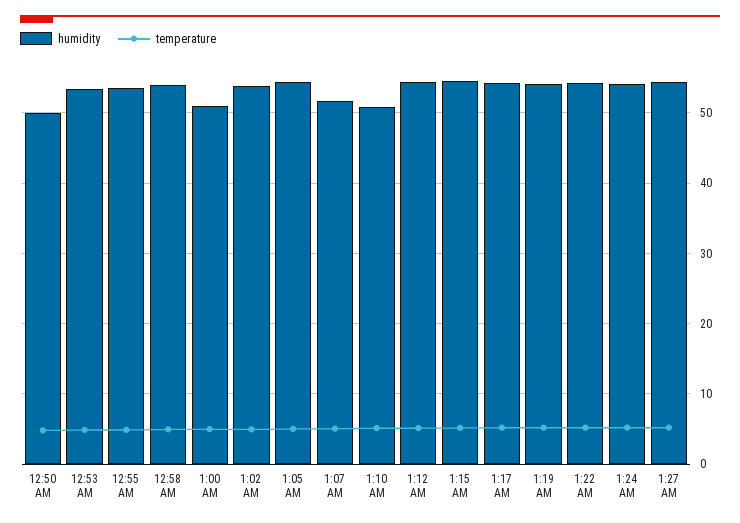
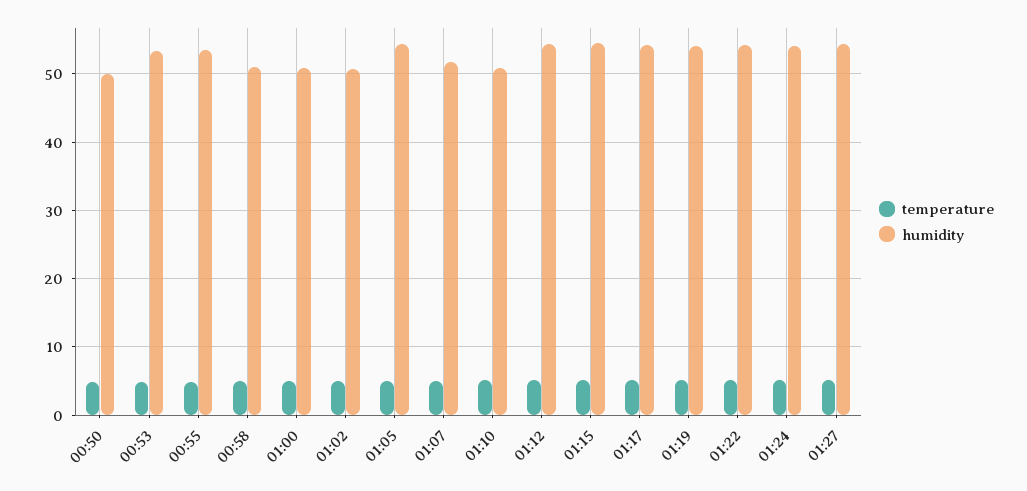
  {
    "humidity": {
      "12:50 AM": 50,
      "12:53 AM": 53,
      "12:55 AM": 54,
-     "12:58 AM": 54,
+     "12:58 AM": 51,
      "1:00 AM": 51,
-     "1:02 AM": 54,
+     "1:02 AM": 51,
      "1:05 AM": 54,
      "1:07 AM": 52,
      "1:10 AM": 51,
      "1:12 AM": 54,
      "1:15 AM": 55,
      "1:17 AM": 54,
      "1:19 AM": 54,
      "1:22 AM": 54,
      "1:24 AM": 54,
      "1:27 AM": 54
    },
    "temperature": {
      "12:50 AM": 5,
      "12:53 AM": 5,
      "12:55 AM": 5,
      "12:58 AM": 5,
      "1:00 AM": 5,
      "1:02 AM": 5,
      "1:05 AM": 5,
      "1:07 AM": 5,
      "1:10 AM": 5,
      "1:12 AM": 5,
      "1:15 AM": 5,
      "1:17 AM": 5,
      "1:19 AM": 5,
      "1:22 AM": 5,
      "1:24 AM": 5,
      "1:27 AM": 5
    }
  }

